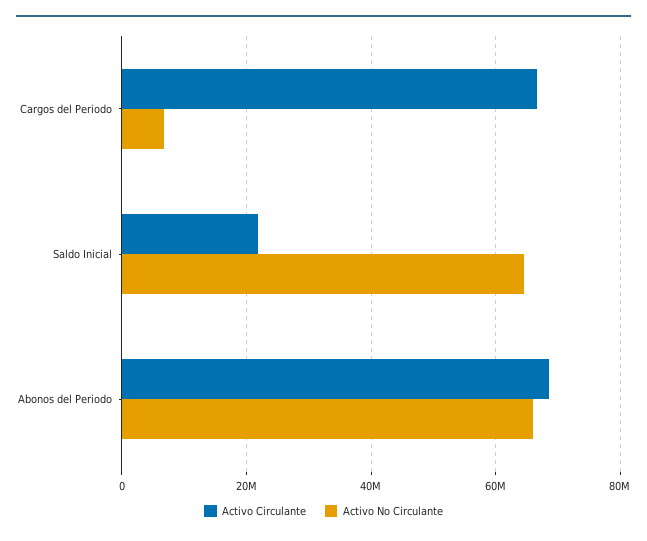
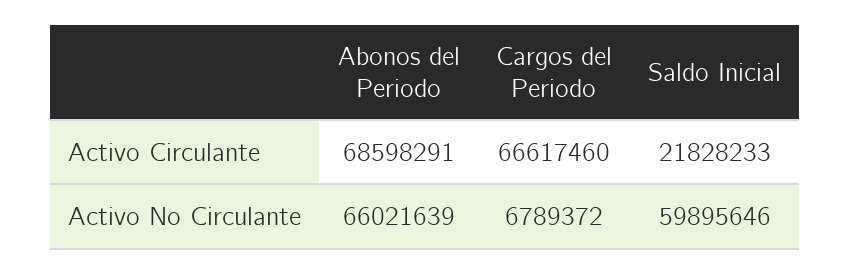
  {
    "Activo Circulante": {
      "Cargos del Periodo": 66617460,
      "Saldo Inicial": 21828233,
      "Abonos del Periodo": 68598291
    },
    "Activo No Circulante": {
      "Cargos del Periodo": 6789372,
-     "Saldo Inicial": 64000000,
+     "Saldo Inicial": 59895646,
      "Abonos del Periodo": 66021639
    }
  }

